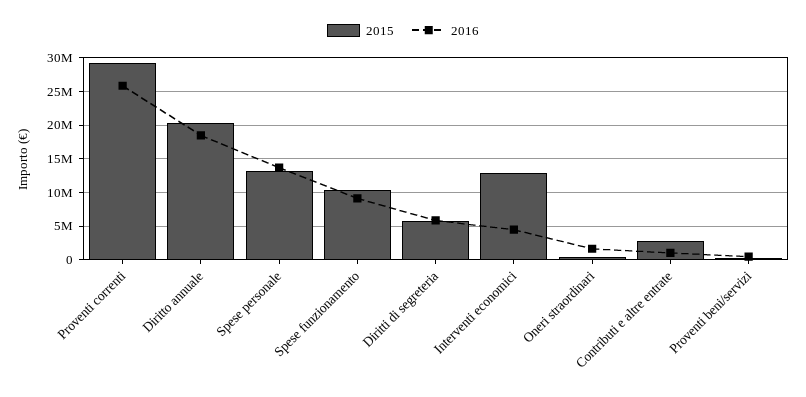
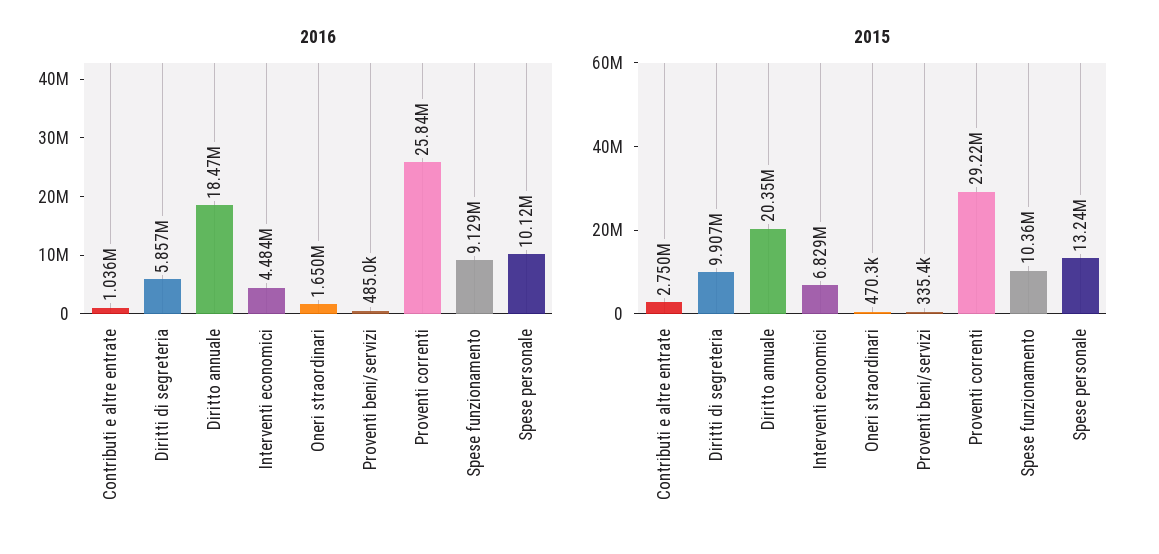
  {
    "2015": {
      "Proventi correnti": 29220000,
      "Diritto annuale": 20350000,
      "Spese personale": 13240000,
      "Spese funzionamento": 10360000,
-     "Diritti di segreteria": 6000000,
+     "Diritti di segreteria": 9907000,
-     "Interventi economici": 13000000,
+     "Interventi economici": 6829000,
      "Oneri straordinari": 470300,
      "Contributi e altre entrate": 2750000,
      "Proventi beni/servizi": 335400
    },
    "2016": {
      "Proventi correnti": 25840000,
      "Diritto annuale": 18470000,
-     "Spese personale": 14000000,
+     "Spese personale": 10120000,
      "Spese funzionamento": 9129000,
      "Diritti di segreteria": 5857000,
      "Interventi economici": 4484000,
      "Oneri straordinari": 1650000,
      "Contributi e altre entrate": 1036000,
      "Proventi beni/servizi": 485000
    }
  }

